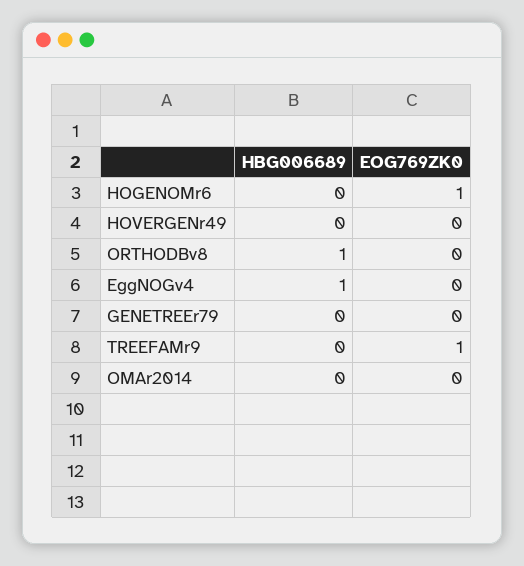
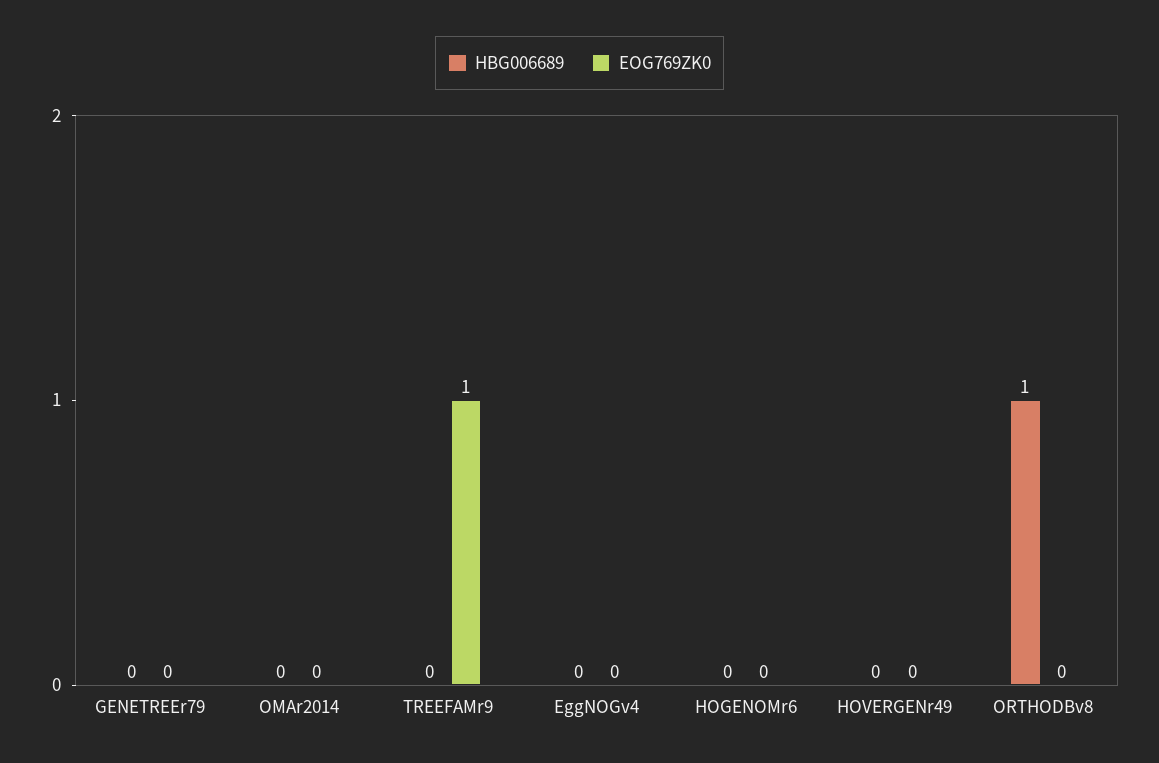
  {
    "HBG006689": {
      "HOGENOMr6": 0,
      "HOVERGENr49": 0,
      "ORTHODBv8": 1,
-     "EggNOGv4": 1,
+     "EggNOGv4": 0,
      "GENETREEr79": 0,
      "TREEFAMr9": 0,
      "OMAr2014": 0
    },
    "EOG769ZK0": {
-     "HOGENOMr6": 1,
+     "HOGENOMr6": 0,
      "HOVERGENr49": 0,
      "ORTHODBv8": 0,
      "EggNOGv4": 0,
      "GENETREEr79": 0,
      "TREEFAMr9": 1,
      "OMAr2014": 0
    }
  }

